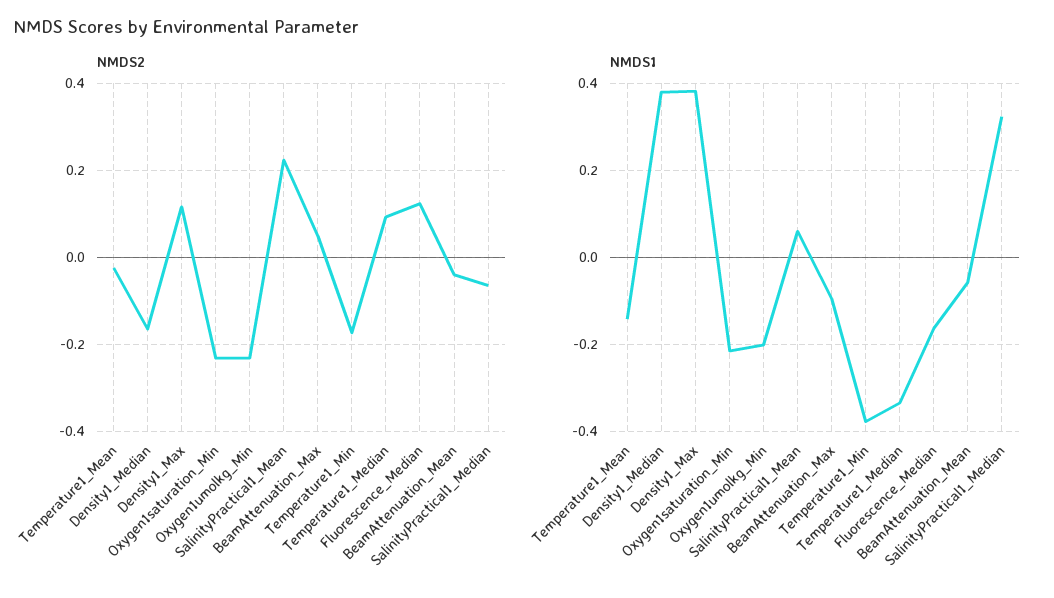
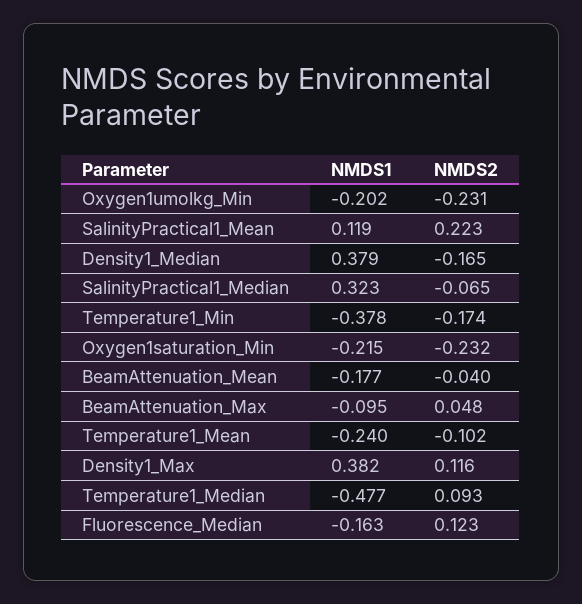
  {
    "NMDS2": {
-     "Temperature1_Mean": -0.02,
+     "Temperature1_Mean": -0.102,
      "Density1_Median": -0.165,
      "Density1_Max": 0.116,
      "Oxygen1saturation_Min": -0.232,
      "Oxygen1umolkg_Min": -0.231,
      "SalinityPractical1_Mean": 0.223,
      "BeamAttenuation_Max": 0.048,
      "Temperature1_Min": -0.174,
      "Temperature1_Median": 0.093,
      "Fluorescence_Median": 0.123,
      "BeamAttenuation_Mean": -0.04,
      "SalinityPractical1_Median": -0.065
    },
    "NMDS1": {
-     "Temperature1_Mean": -0.14,
+     "Temperature1_Mean": -0.24,
      "Density1_Median": 0.379,
      "Density1_Max": 0.382,
      "Oxygen1saturation_Min": -0.215,
      "Oxygen1umolkg_Min": -0.202,
-     "SalinityPractical1_Mean": 0.06,
+     "SalinityPractical1_Mean": 0.119,
      "BeamAttenuation_Max": -0.095,
      "Temperature1_Min": -0.378,
-     "Temperature1_Median": -0.34,
+     "Temperature1_Median": -0.477,
      "Fluorescence_Median": -0.163,
-     "BeamAttenuation_Mean": -0.06,
+     "BeamAttenuation_Mean": -0.177,
      "SalinityPractical1_Median": 0.323
    }
  }

